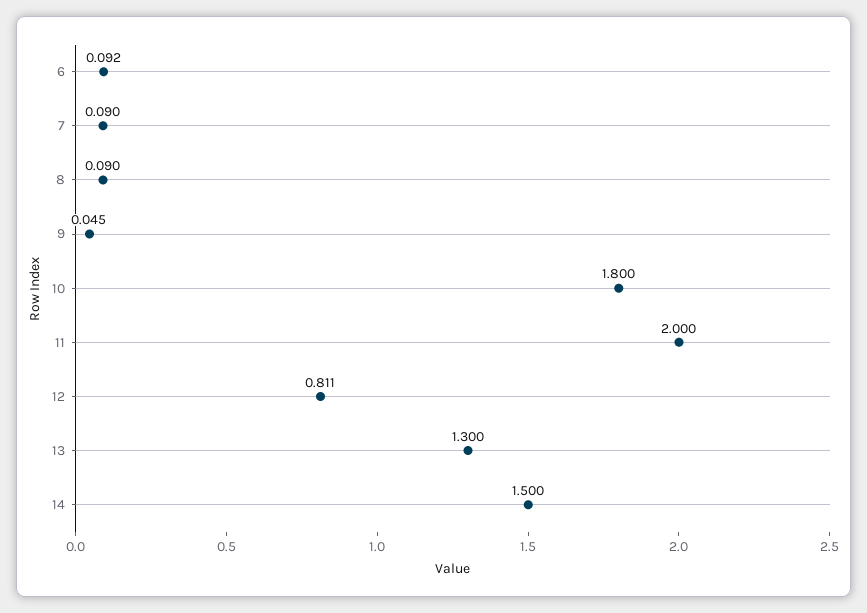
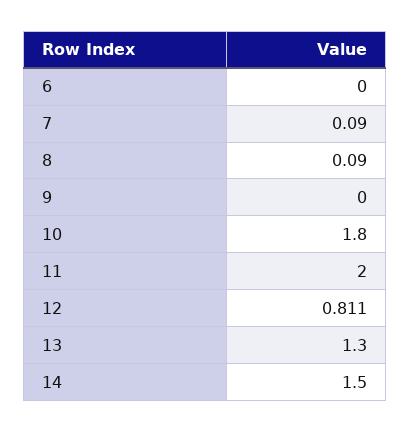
  {
-   "6": 0.092,
+   "6": 0,
    "7": 0.09,
    "8": 0.09,
-   "9": 0.045,
+   "9": 0,
    "10": 1.8,
    "11": 2,
    "12": 0.811,
    "13": 1.3,
    "14": 1.5
  }

